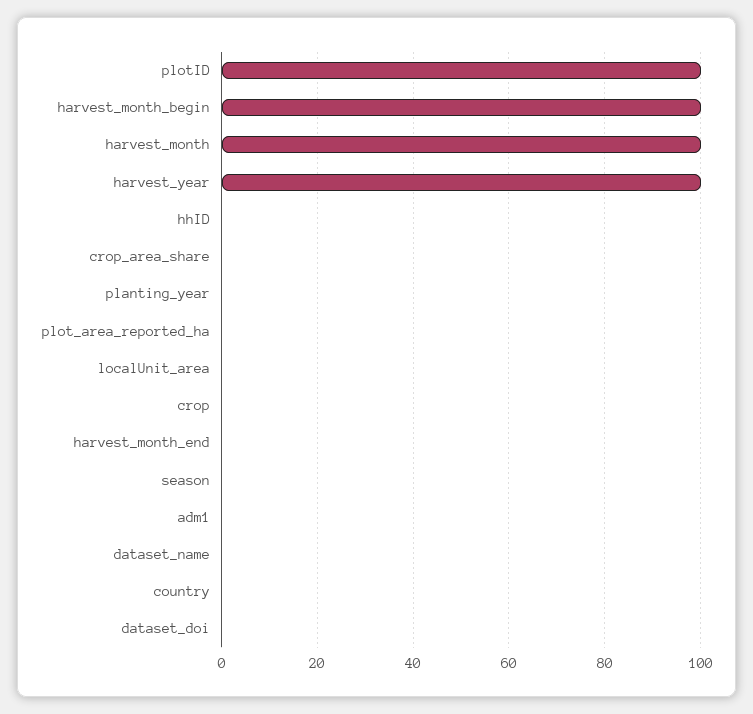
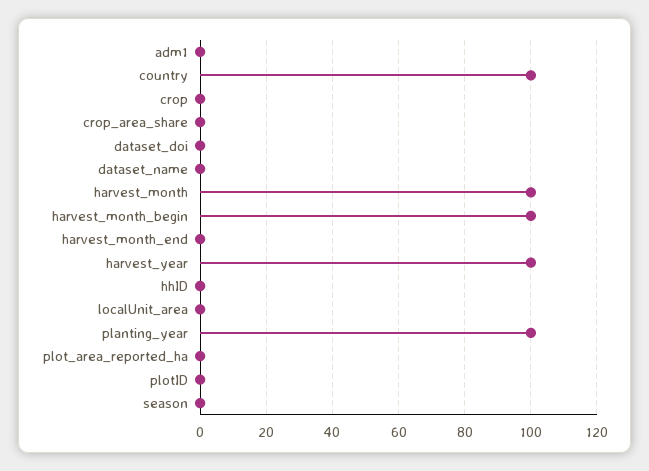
  {
-   "plotID": 100,
+   "plotID": 0,
    "harvest_month_begin": 100,
    "harvest_month": 100,
    "harvest_year": 100,
    "hhID": 0,
    "crop_area_share": 0,
-   "planting_year": 0,
+   "planting_year": 100,
    "plot_area_reported_ha": 0,
    "localUnit_area": 0,
    "crop": 0,
    "harvest_month_end": 0,
    "season": 0,
    "adm1": 0,
    "dataset_name": 0,
-   "country": 0,
+   "country": 100,
    "dataset_doi": 0
  }

